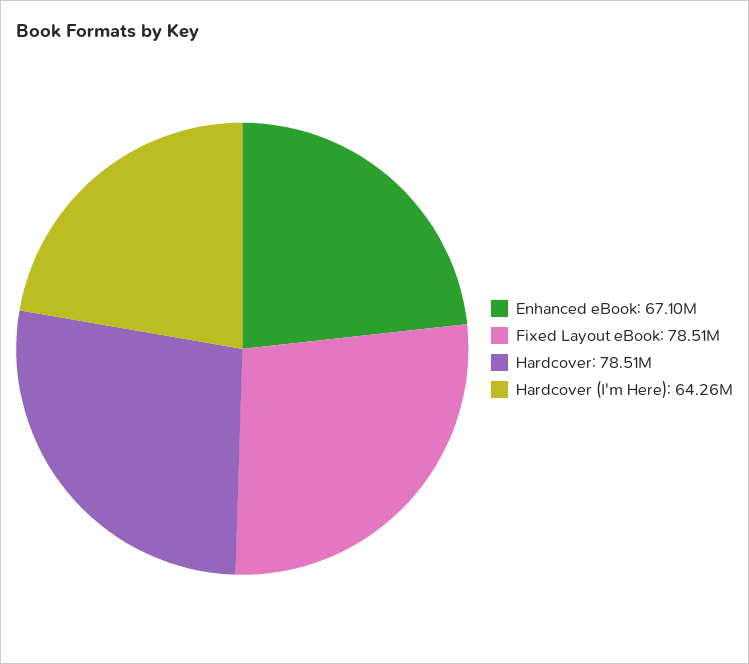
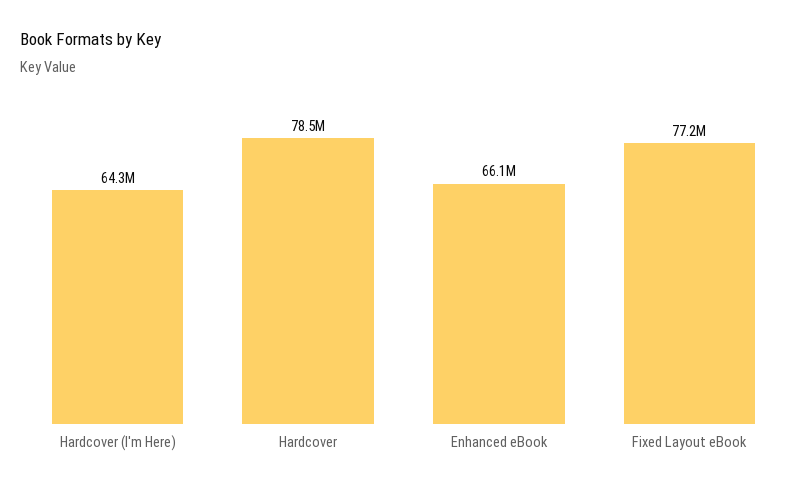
  {
-   "Enhanced eBook": 67100000,
+   "Enhanced eBook": 66100000,
-   "Fixed Layout eBook": 78510000,
+   "Fixed Layout eBook": 77200000,
    "Hardcover": 78510000,
    "Hardcover (I'm Here)": 64260000
  }

